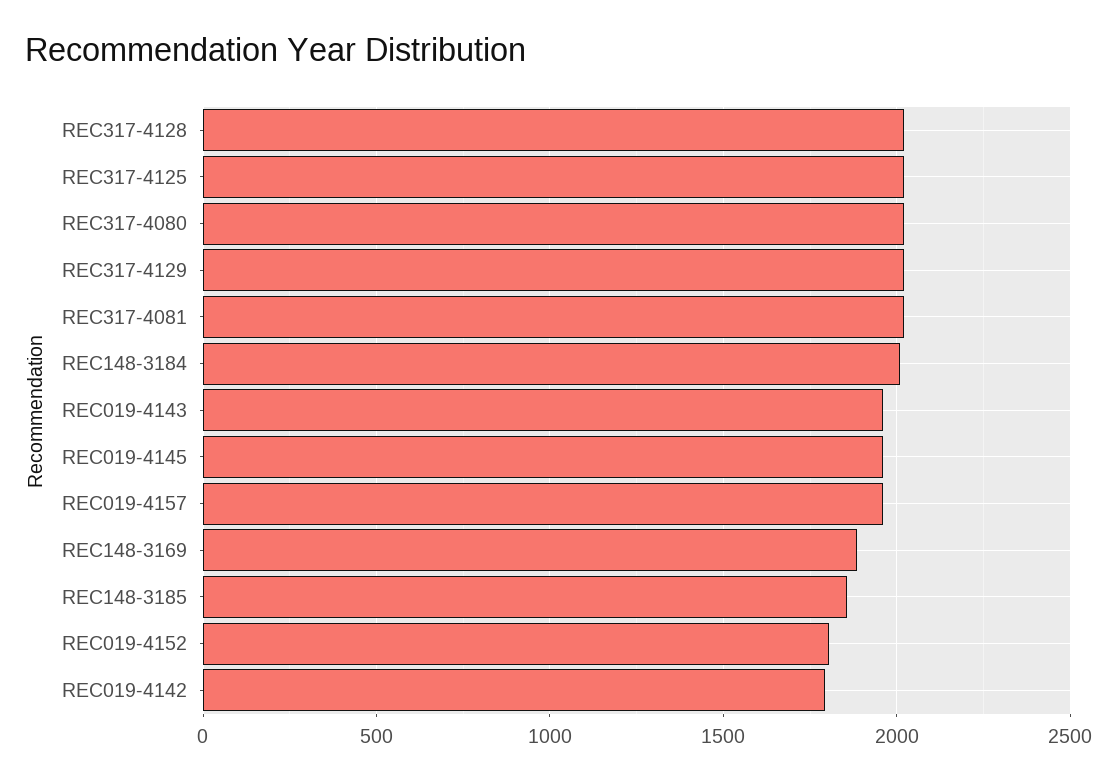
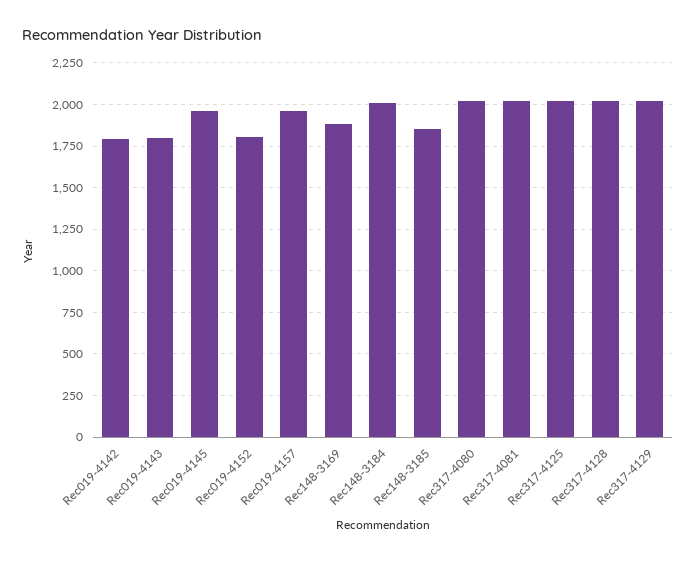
  {
    "REC317-4128": 2000,
    "REC317-4125": 2000,
    "REC317-4080": 2000,
    "REC317-4129": 2000,
    "REC317-4081": 2000,
    "REC148-3184": 2000,
-   "REC019-4143": 1950,
+   "REC019-4143": 1800,
    "REC019-4145": 1950,
    "REC019-4157": 1950,
    "REC148-3169": 1900,
    "REC148-3185": 1850,
    "REC019-4152": 1800,
    "REC019-4142": 1800
  }

